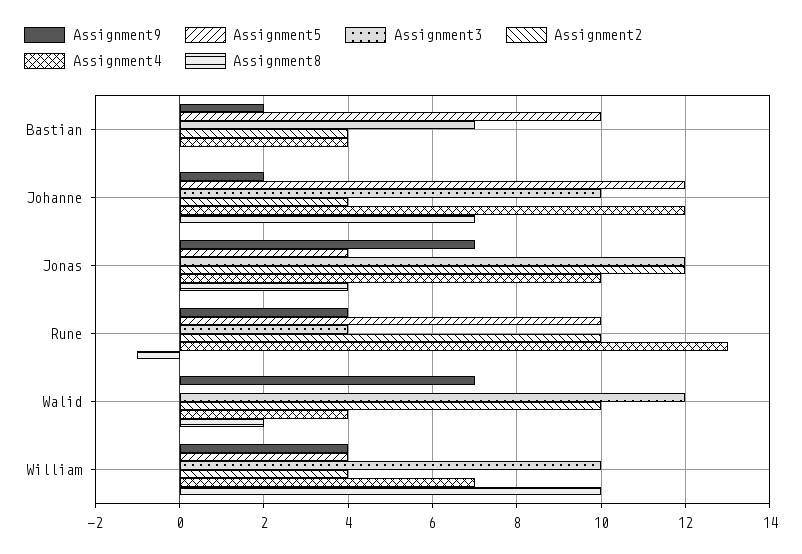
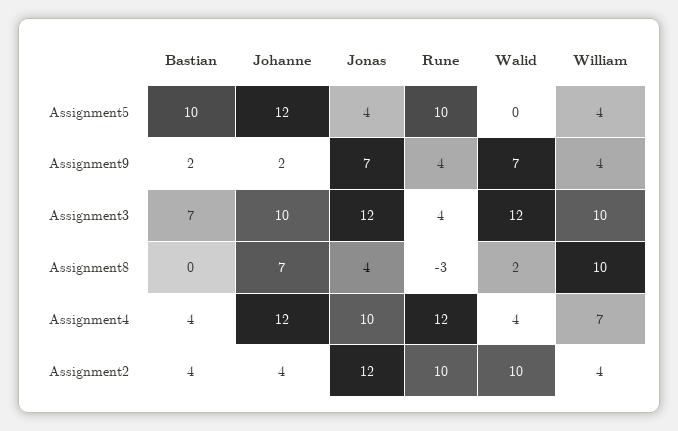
  {
    "Assignment9": {
      "Bastian": 2,
      "Johanne": 2,
      "Jonas": 7,
      "Rune": 4,
      "Walid": 7,
      "William": 4
    },
    "Assignment5": {
      "Bastian": 10,
      "Johanne": 12,
      "Jonas": 4,
      "Rune": 10,
      "Walid": 0,
      "William": 4
    },
    "Assignment3": {
      "Bastian": 7,
      "Johanne": 10,
      "Jonas": 12,
      "Rune": 4,
      "Walid": 12,
      "William": 10
    },
    "Assignment2": {
      "Bastian": 4,
      "Johanne": 4,
      "Jonas": 12,
      "Rune": 10,
      "Walid": 10,
      "William": 4
    },
    "Assignment4": {
      "Bastian": 4,
      "Johanne": 12,
      "Jonas": 10,
-     "Rune": 13,
+     "Rune": 12,
      "Walid": 4,
      "William": 7
    },
    "Assignment8": {
      "Bastian": 0,
      "Johanne": 7,
      "Jonas": 4,
-     "Rune": -1,
+     "Rune": -3,
      "Walid": 2,
      "William": 10
    }
  }

